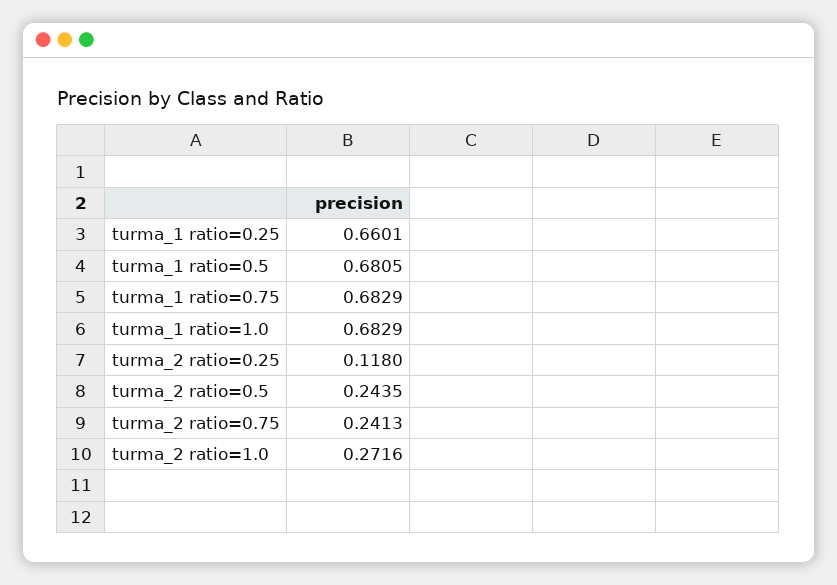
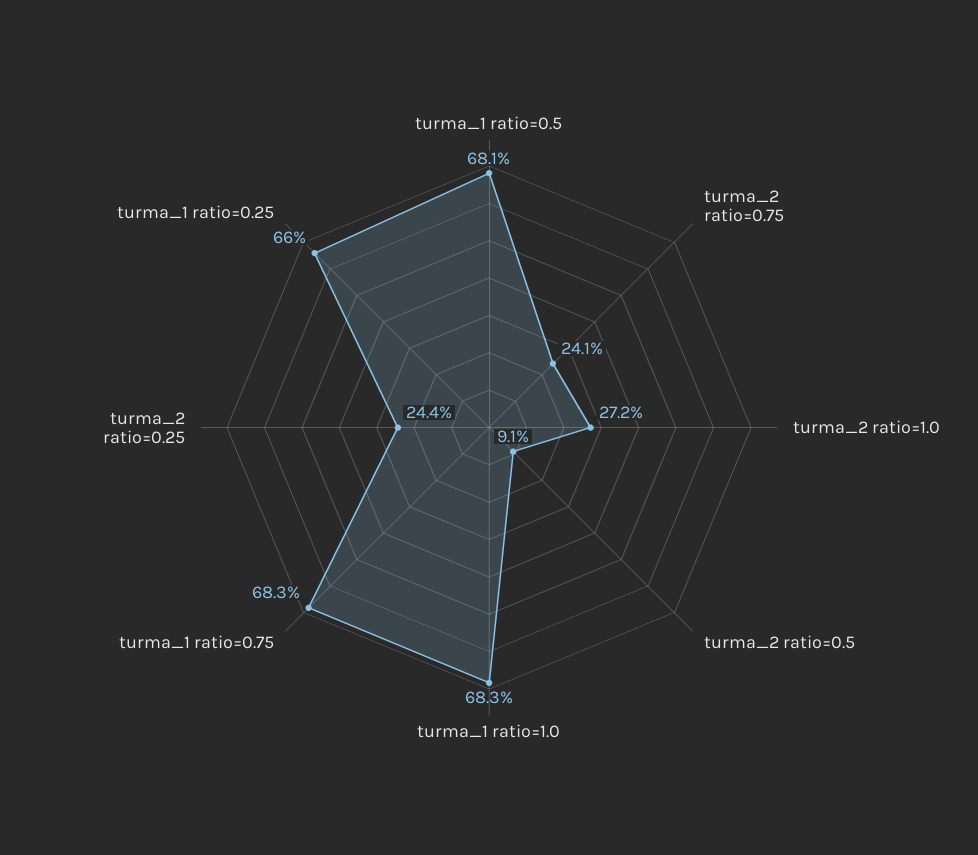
  {
    "turma_1 ratio=0.25": 0.6601,
    "turma_1 ratio=0.5": 0.6805,
    "turma_1 ratio=0.75": 0.6829,
    "turma_1 ratio=1.0": 0.6829,
-   "turma_2 ratio=0.25": 0.118,
+   "turma_2 ratio=0.25": 0.244,
-   "turma_2 ratio=0.5": 0.2435,
+   "turma_2 ratio=0.5": 0.091,
    "turma_2 ratio=0.75": 0.2413,
    "turma_2 ratio=1.0": 0.2716
  }

